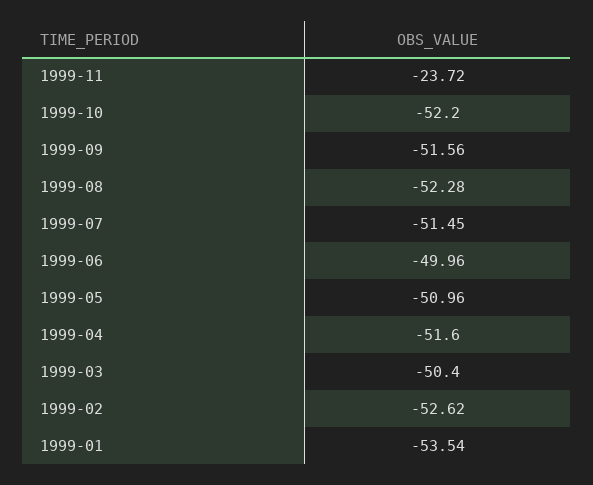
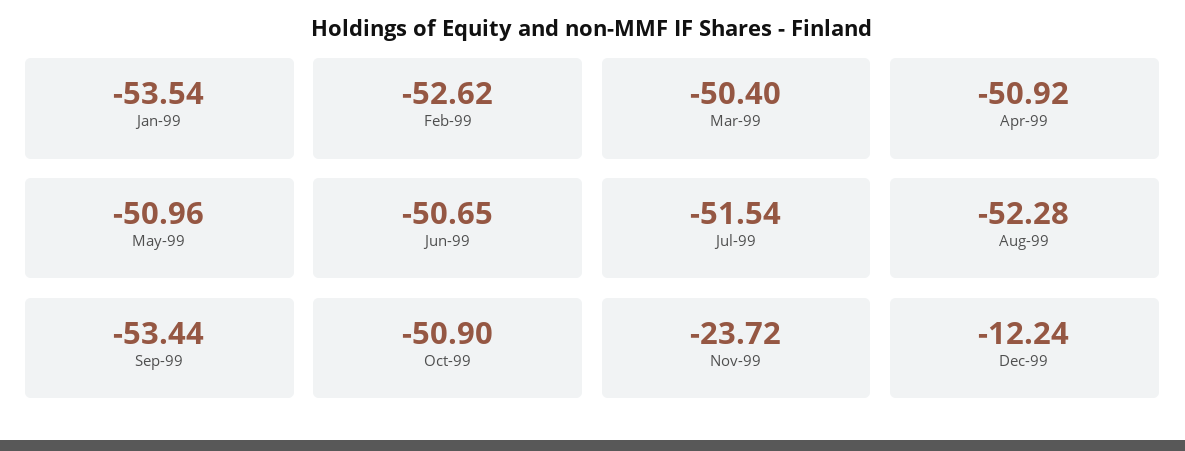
  {
    "1999-11": -23.72,
-   "1999-10": -52.2,
+   "1999-10": -50.9,
-   "1999-09": -51.56,
+   "1999-09": -53.44,
    "1999-08": -52.28,
-   "1999-07": -51.45,
+   "1999-07": -51.54,
-   "1999-06": -49.96,
+   "1999-06": -50.65,
    "1999-05": -50.96,
-   "1999-04": -51.6,
+   "1999-04": -50.92,
    "1999-03": -50.4,
    "1999-02": -52.62,
-   "1999-01": -53.54
+   "1999-01": -53.54,
+   "Dec-99": -12.24
  }

